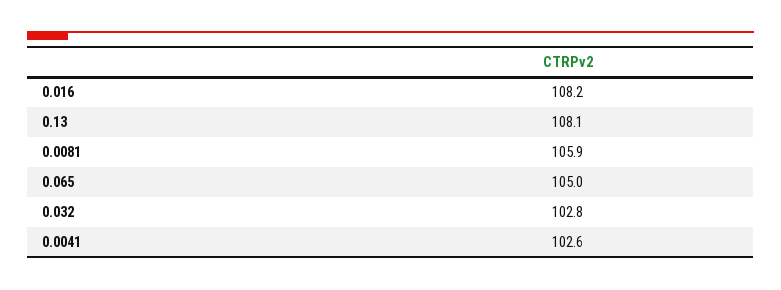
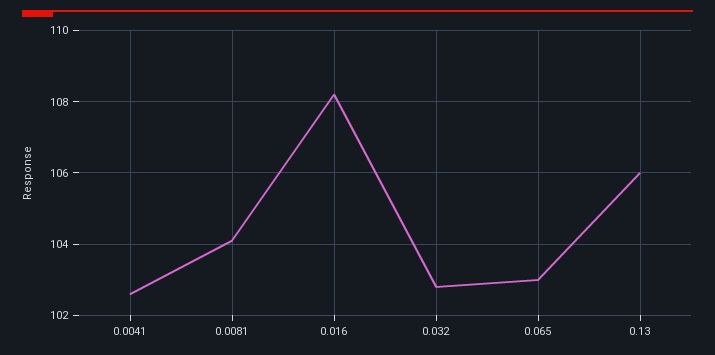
  {
    "0.016": 108.2,
-   "0.13": 108.1,
+   "0.13": 106,
-   "0.0081": 105.9,
+   "0.0081": 104,
-   "0.065": 105,
+   "0.065": 103,
    "0.032": 102.8,
    "0.0041": 102.6
  }

